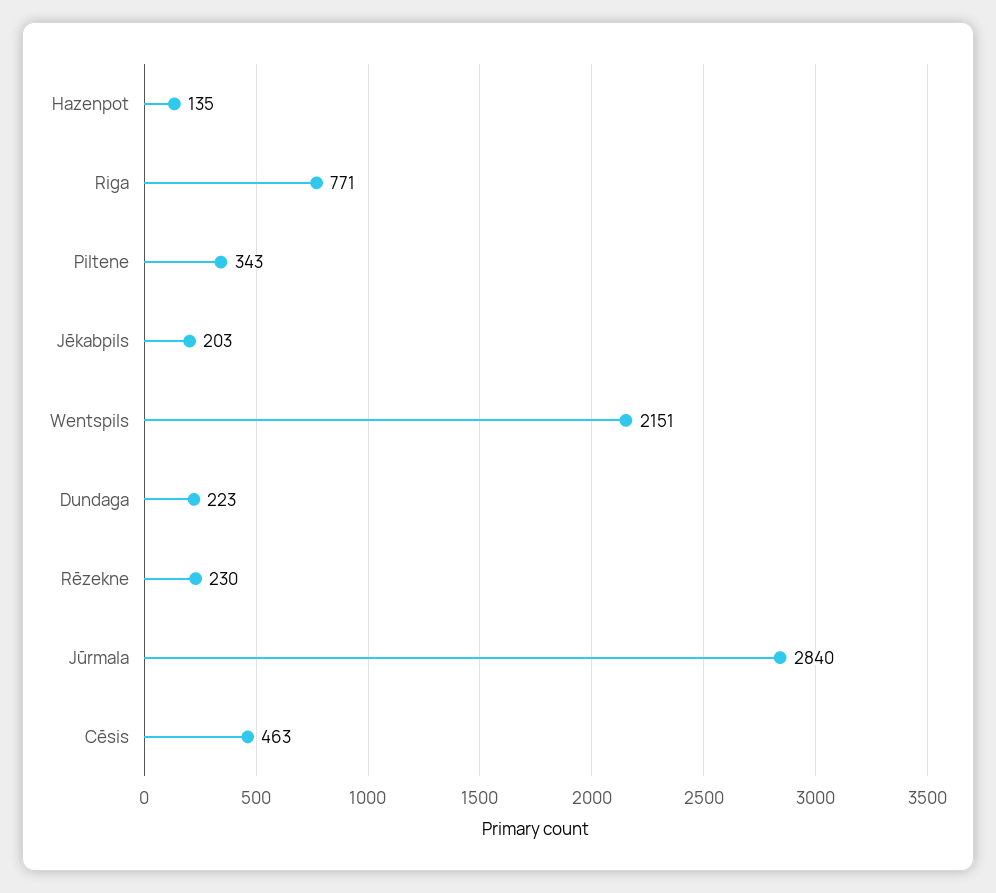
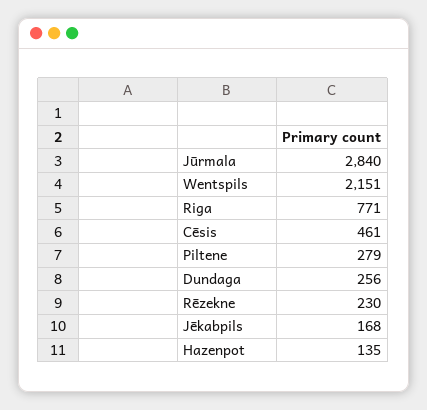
  {
    "Hazenpot": 135,
    "Riga": 771,
-   "Piltene": 343,
+   "Piltene": 279,
-   "Jēkabpils": 203,
+   "Jēkabpils": 168,
    "Wentspils": 2151,
-   "Dundaga": 223,
+   "Dundaga": 256,
    "Rēzekne": 230,
    "Jūrmala": 2840,
-   "Cēsis": 463
+   "Cēsis": 461
  }

